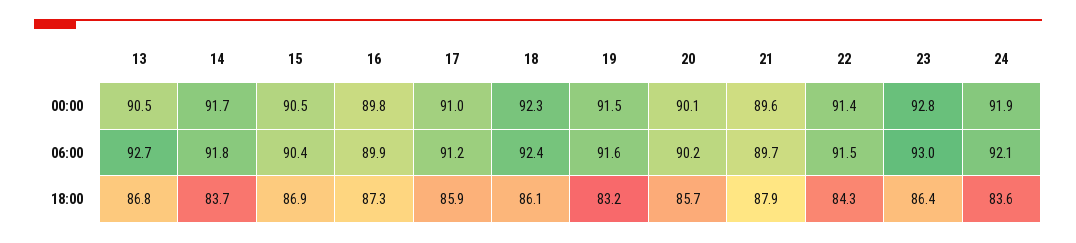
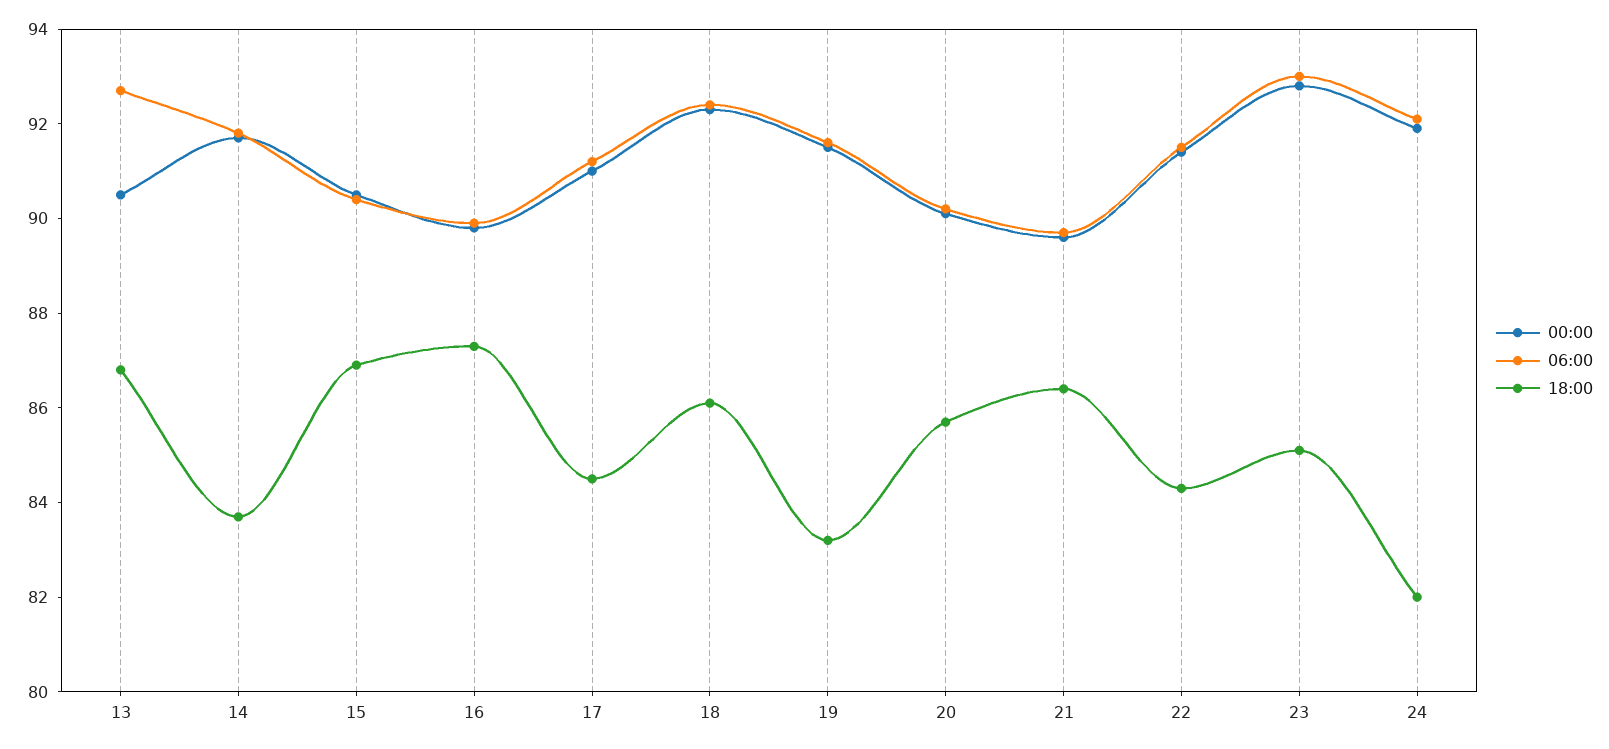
  {
    "00:00": {
      "13": 90.5,
      "14": 91.7,
      "15": 90.5,
      "16": 89.8,
      "17": 91,
      "18": 92.3,
      "19": 91.5,
      "20": 90.1,
      "21": 89.6,
      "22": 91.4,
      "23": 92.8,
      "24": 91.9
    },
    "06:00": {
      "13": 92.7,
      "14": 91.8,
      "15": 90.4,
      "16": 89.9,
      "17": 91.2,
      "18": 92.4,
      "19": 91.6,
      "20": 90.2,
      "21": 89.7,
      "22": 91.5,
      "23": 93,
      "24": 92.1
    },
    "18:00": {
      "13": 86.8,
      "14": 83.7,
      "15": 86.9,
      "16": 87.3,
-     "17": 85.9,
+     "17": 84.5,
      "18": 86.1,
      "19": 83.2,
      "20": 85.7,
-     "21": 87.9,
+     "21": 86.5,
      "22": 84.3,
-     "23": 86.4,
+     "23": 85,
-     "24": 83.6
+     "24": 82
    }
  }

